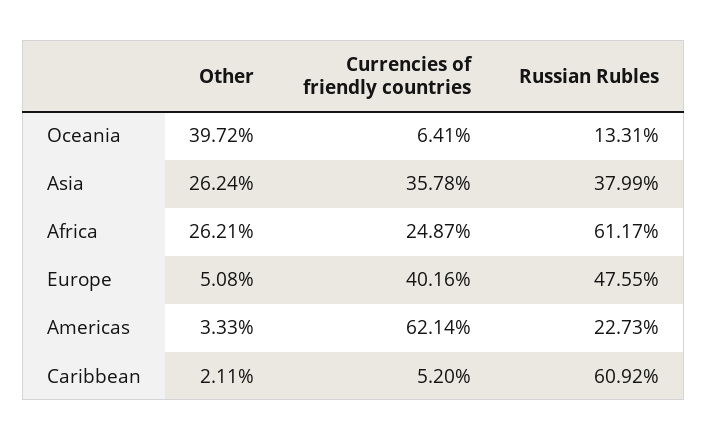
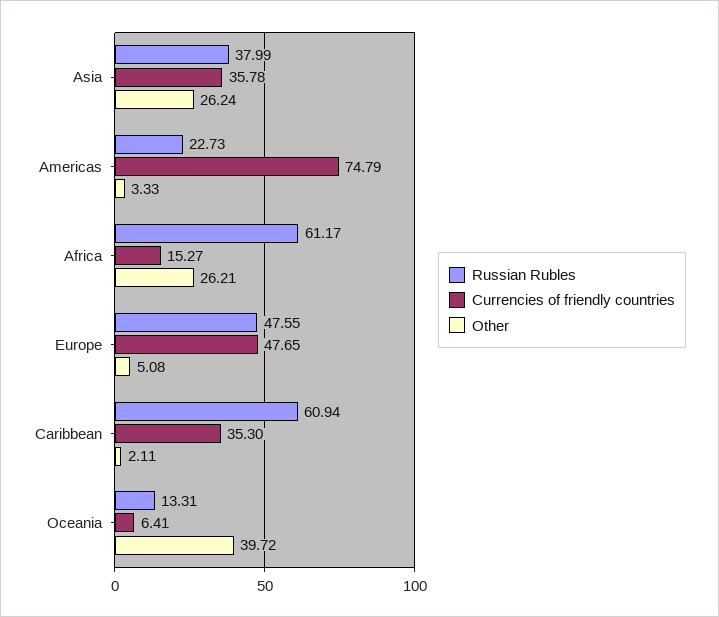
  {
    "Other": {
      "Oceania": 39.72,
      "Asia": 26.24,
      "Africa": 26.21,
      "Europe": 5.08,
      "Americas": 3.33,
      "Caribbean": 2.11
    },
    "Currencies of friendly countries": {
      "Oceania": 6.41,
      "Asia": 35.78,
-     "Africa": 24.87,
+     "Africa": 15.27,
-     "Europe": 40.16,
+     "Europe": 47.65,
-     "Americas": 62.14,
+     "Americas": 74.79,
-     "Caribbean": 5.2
+     "Caribbean": 35.3
    },
    "Russian Rubles": {
      "Oceania": 13.31,
      "Asia": 37.99,
      "Africa": 61.17,
      "Europe": 47.55,
      "Americas": 22.73,
-     "Caribbean": 60.92
+     "Caribbean": 60.94
    }
  }

